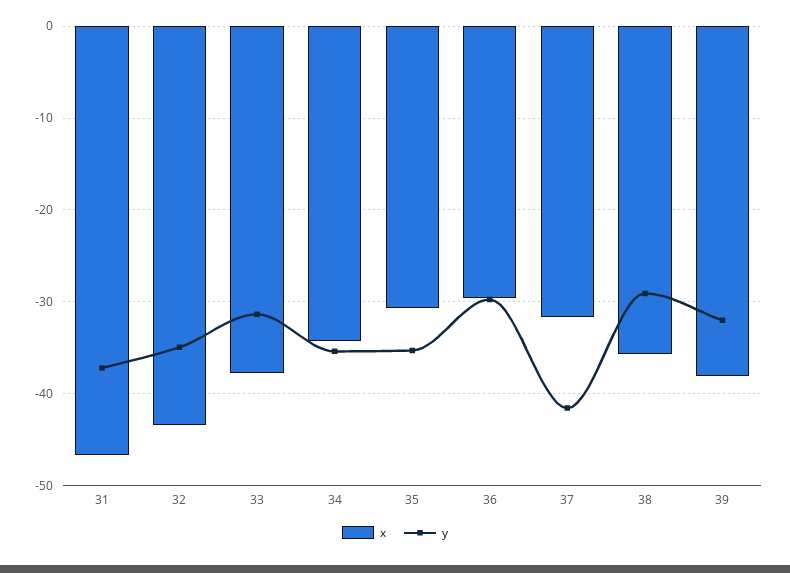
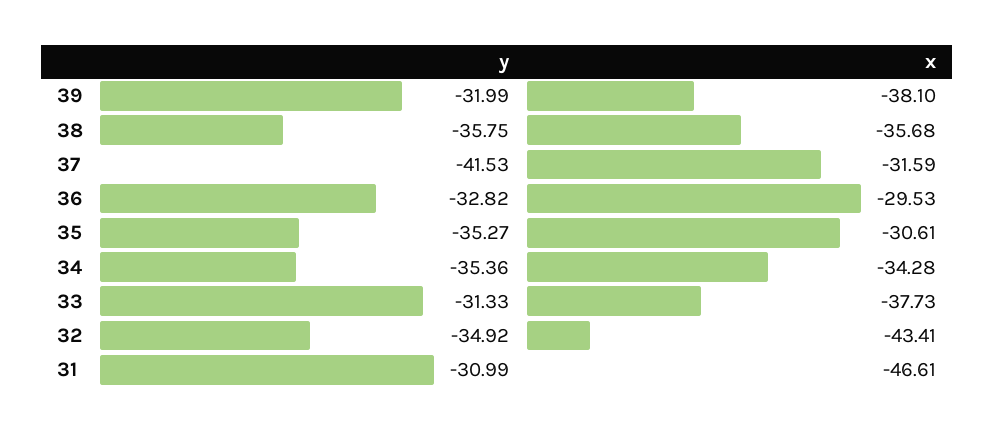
  {
    "x": {
      "31": -46.61,
      "32": -43.41,
      "33": -37.73,
      "34": -34.28,
      "35": -30.61,
      "36": -29.53,
      "37": -31.59,
      "38": -35.68,
      "39": -38.1
    },
    "y": {
-     "31": -37,
+     "31": -30.99,
      "32": -34.92,
      "33": -31.33,
      "34": -35.36,
      "35": -35.27,
-     "36": -30,
+     "36": -32.82,
      "37": -41.53,
-     "38": -29,
+     "38": -35.75,
      "39": -31.99
    }
  }

